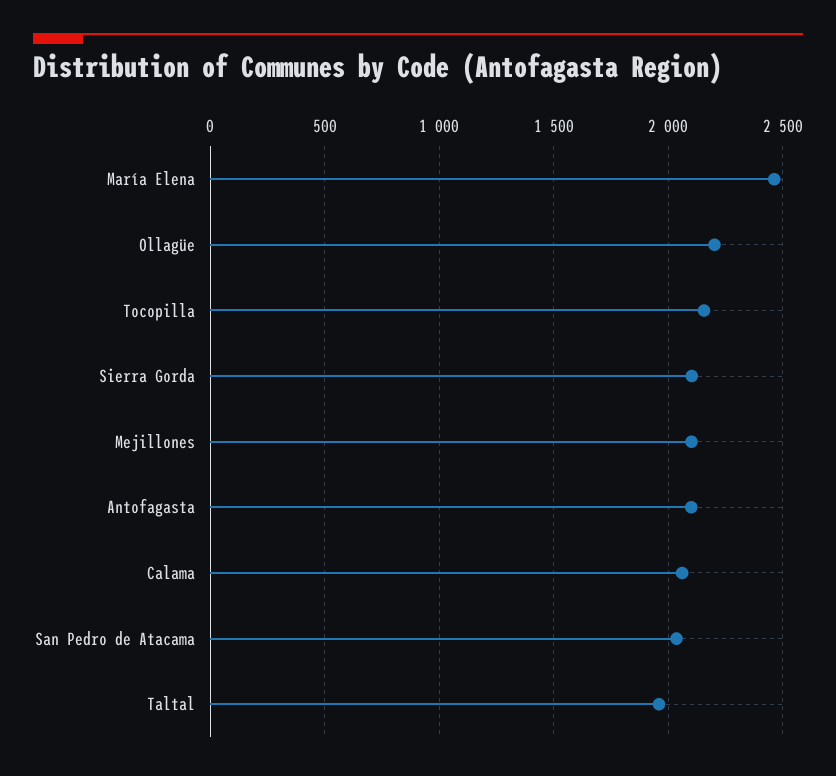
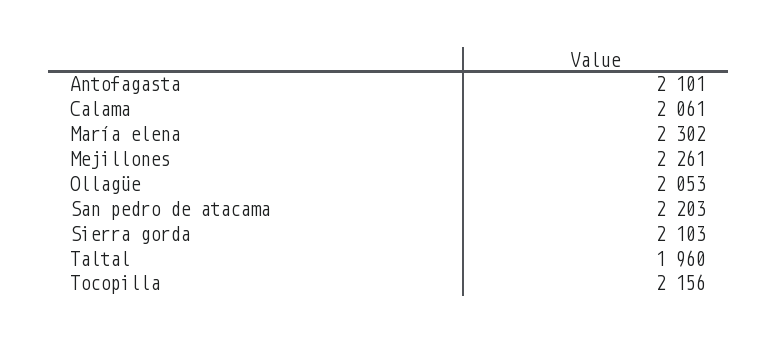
  {
-   "María Elena": 2450,
+   "María Elena": 2302,
-   "Ollagüe": 2200,
+   "Ollagüe": 2053,
    "Tocopilla": 2156,
    "Sierra Gorda": 2103,
-   "Mejillones": 2100,
+   "Mejillones": 2261,
    "Antofagasta": 2101,
    "Calama": 2061,
-   "San Pedro de Atacama": 2050,
+   "San Pedro de Atacama": 2203,
    "Taltal": 1960
  }

